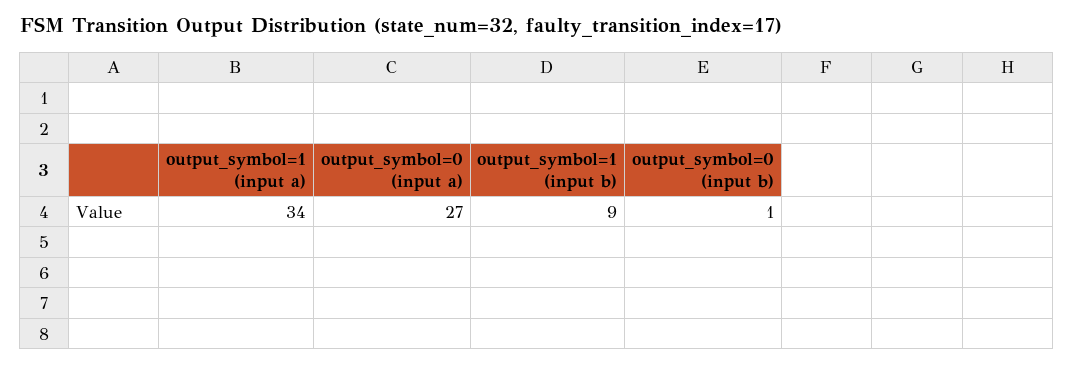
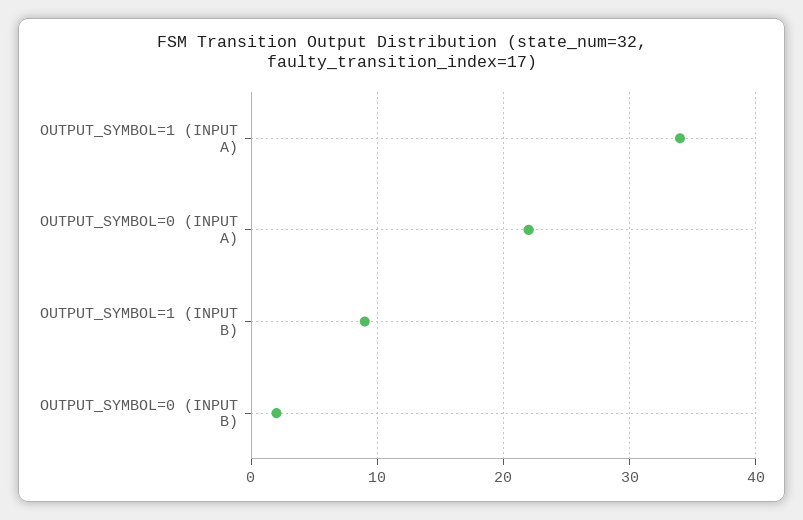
  {
    "output_symbol=1 (input a)": 34,
-   "output_symbol=0 (input a)": 27,
+   "output_symbol=0 (input a)": 22,
    "output_symbol=1 (input b)": 9,
-   "output_symbol=0 (input b)": 1
+   "output_symbol=0 (input b)": 2
  }

